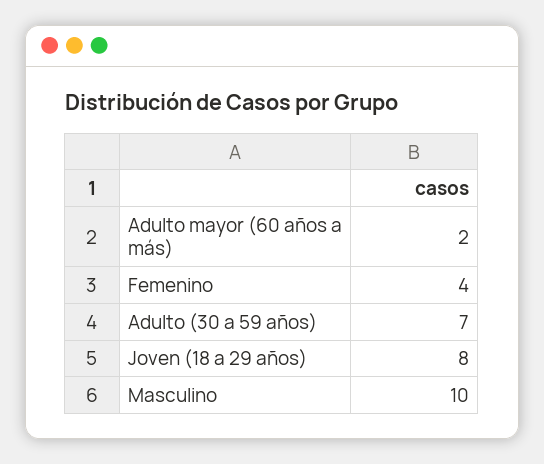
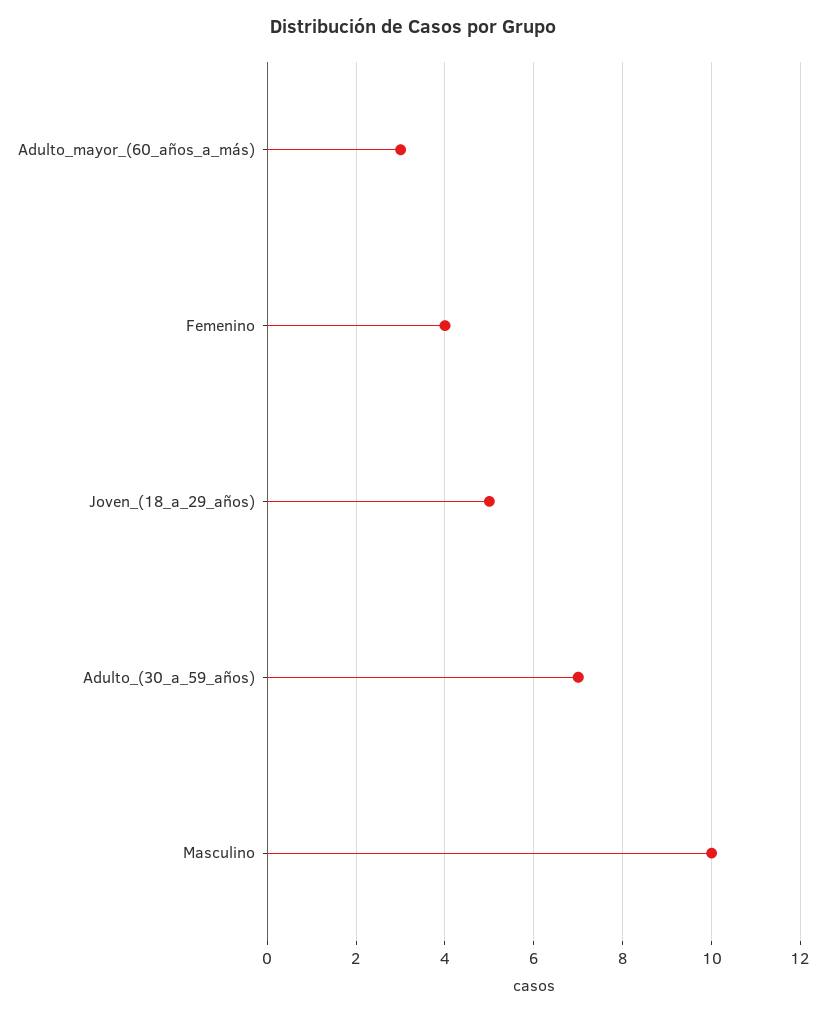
  {
-   "Adulto mayor (60 años a más)": 2,
+   "Adulto mayor (60 años a más)": 3,
    "Femenino": 4,
    "Adulto (30 a 59 años)": 7,
-   "Joven (18 a 29 años)": 8,
+   "Joven (18 a 29 años)": 5,
    "Masculino": 10
  }

